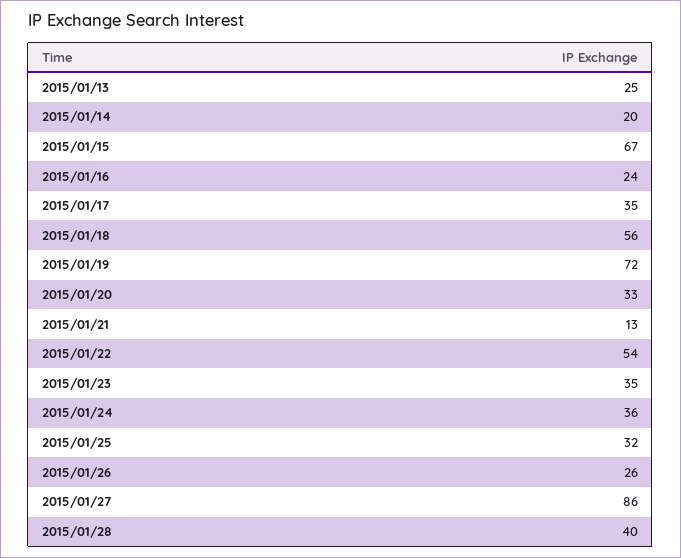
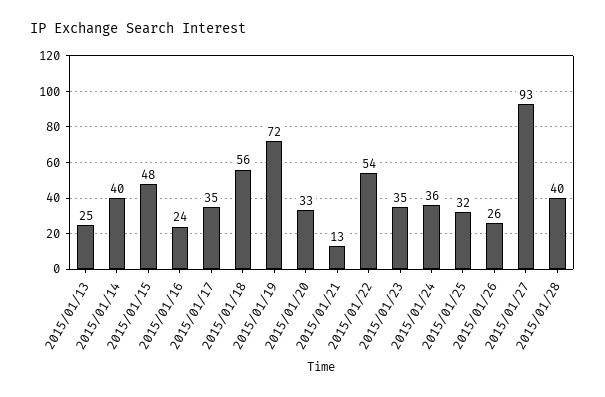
  {
    "2015/01/13": 25,
-   "2015/01/14": 20,
+   "2015/01/14": 40,
-   "2015/01/15": 67,
+   "2015/01/15": 48,
    "2015/01/16": 24,
    "2015/01/17": 35,
    "2015/01/18": 56,
    "2015/01/19": 72,
    "2015/01/20": 33,
    "2015/01/21": 13,
    "2015/01/22": 54,
    "2015/01/23": 35,
    "2015/01/24": 36,
    "2015/01/25": 32,
    "2015/01/26": 26,
-   "2015/01/27": 86,
+   "2015/01/27": 93,
    "2015/01/28": 40
  }

